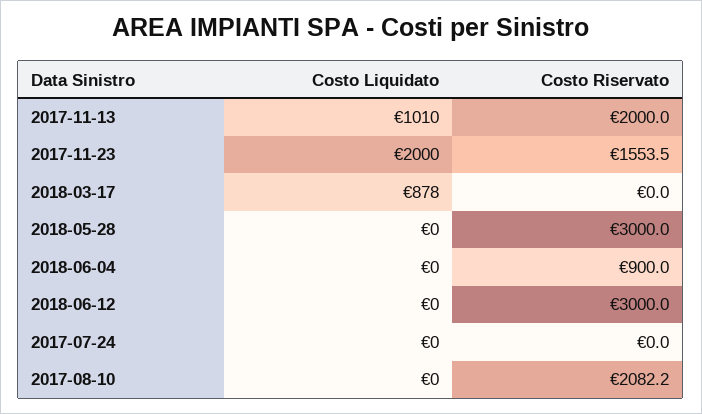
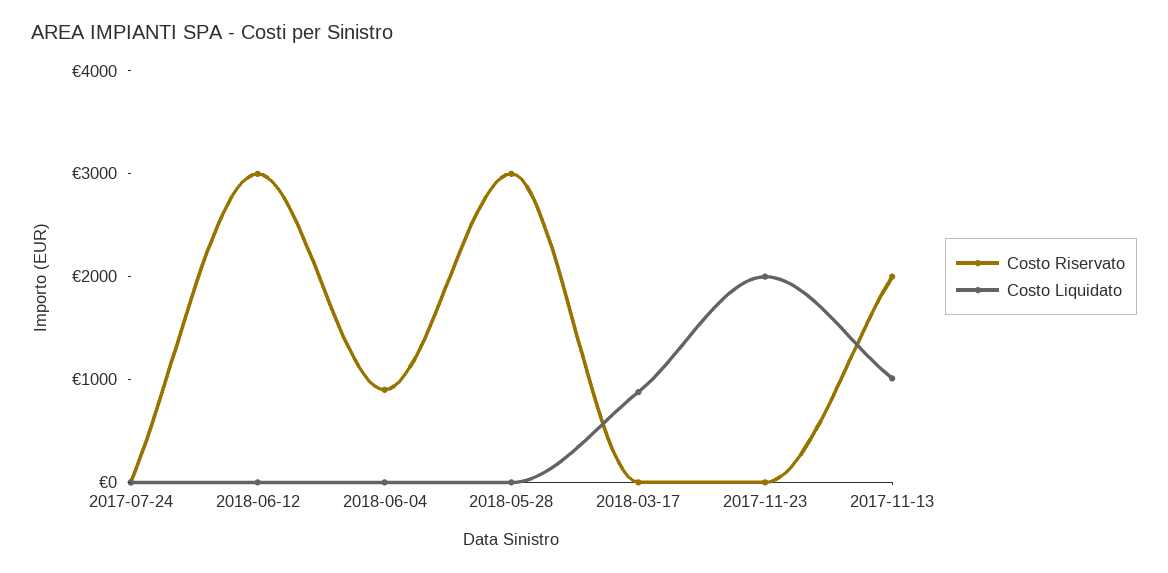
  {
    "Costo Liquidato": {
      "2017-11-13": 1010,
      "2017-11-23": 2000,
      "2018-03-17": 878,
      "2018-05-28": 0,
      "2018-06-04": 0,
      "2018-06-12": 0,
-     "2017-07-24": 0,
+     "2017-07-24": 0
-     "2017-08-10": 0
    },
    "Costo Riservato": {
      "2017-11-13": 2000,
-     "2017-11-23": 1553.5,
+     "2017-11-23": 0,
      "2018-03-17": 0,
      "2018-05-28": 3000,
      "2018-06-04": 900,
      "2018-06-12": 3000,
-     "2017-07-24": 0,
+     "2017-07-24": 0
-     "2017-08-10": 2082.2
    }
  }

